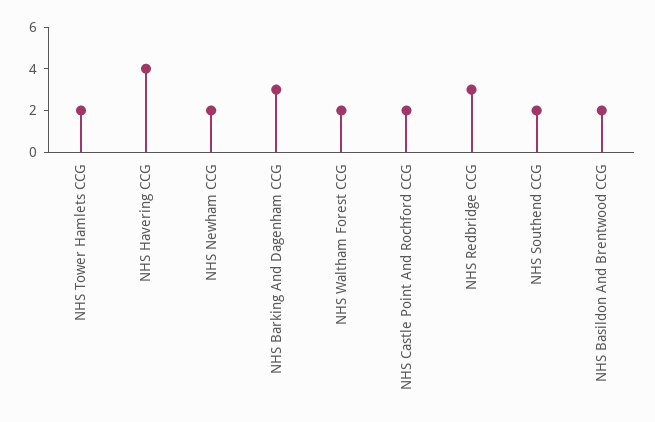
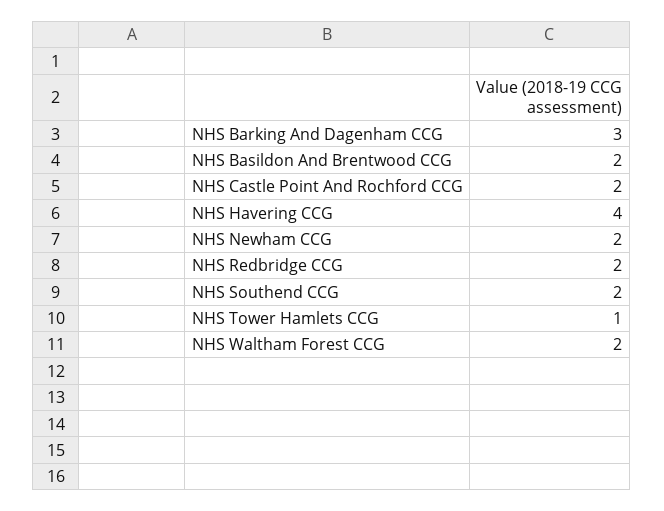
  {
-   "NHS Tower Hamlets CCG": 2,
+   "NHS Tower Hamlets CCG": 1,
    "NHS Havering CCG": 4,
    "NHS Newham CCG": 2,
    "NHS Barking And Dagenham CCG": 3,
    "NHS Waltham Forest CCG": 2,
    "NHS Castle Point And Rochford CCG": 2,
-   "NHS Redbridge CCG": 3,
+   "NHS Redbridge CCG": 2,
    "NHS Southend CCG": 2,
    "NHS Basildon And Brentwood CCG": 2
  }

